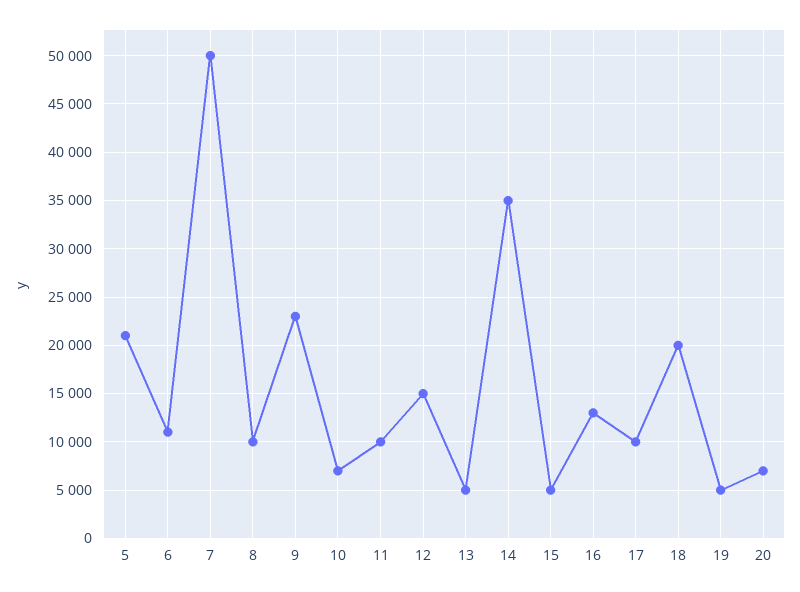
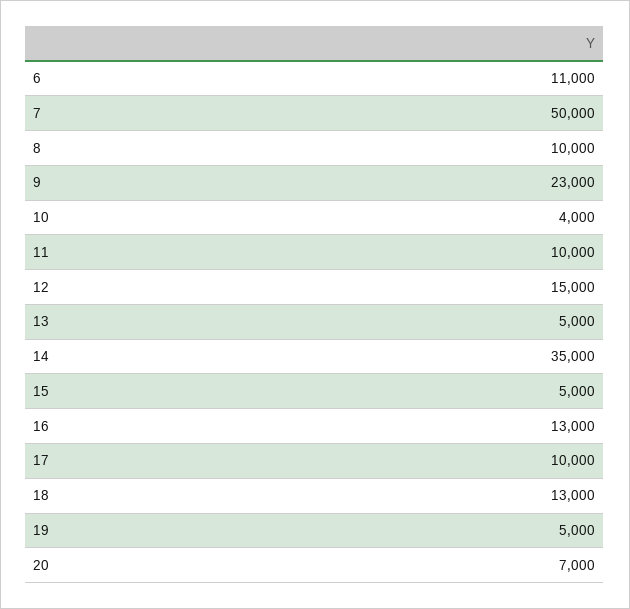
  {
-   "5": 21000,
    "6": 11000,
    "7": 50000,
    "8": 10000,
    "9": 23000,
-   "10": 7000,
+   "10": 4000,
    "11": 10000,
    "12": 15000,
    "13": 5000,
    "14": 35000,
    "15": 5000,
    "16": 13000,
    "17": 10000,
-   "18": 20000,
+   "18": 13000,
    "19": 5000,
    "20": 7000
  }

